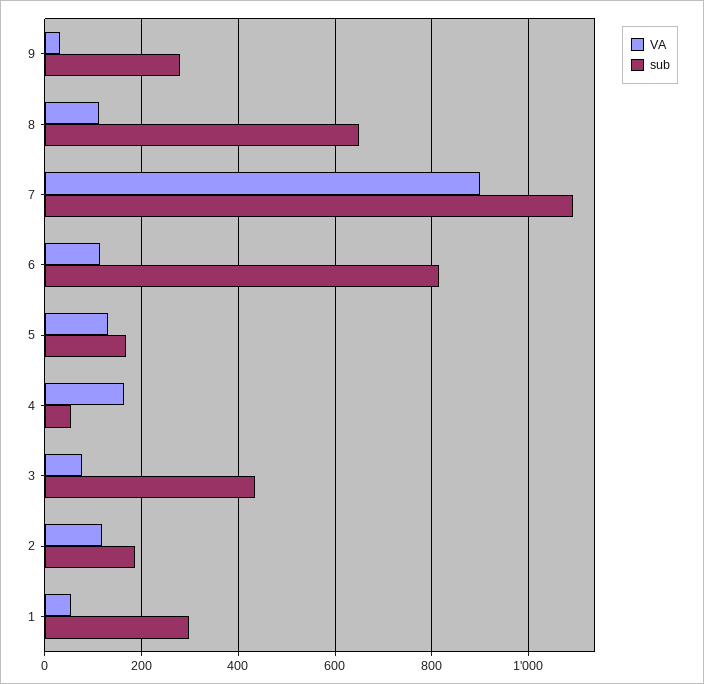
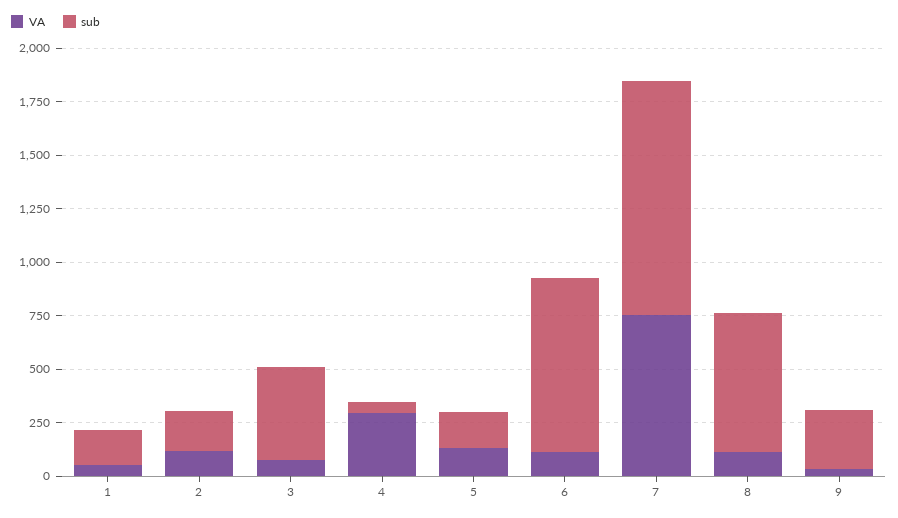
  {
    "VA": {
      "9": 40,
      "8": 120,
-     "7": 900,
+     "7": 750,
      "6": 120,
      "5": 140,
-     "4": 160,
+     "4": 300,
      "3": 80,
      "2": 120,
      "1": 60
    },
    "sub": {
      "9": 280,
      "8": 640,
      "7": 1100,
      "6": 820,
      "5": 160,
      "4": 60,
      "3": 440,
      "2": 180,
-     "1": 300
+     "1": 150
    }
  }

